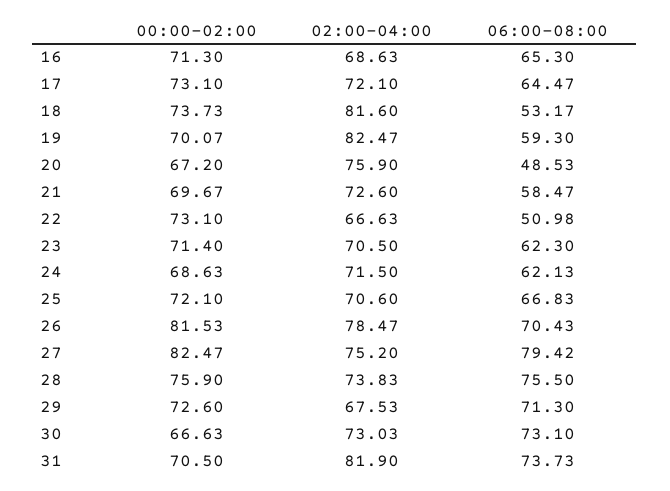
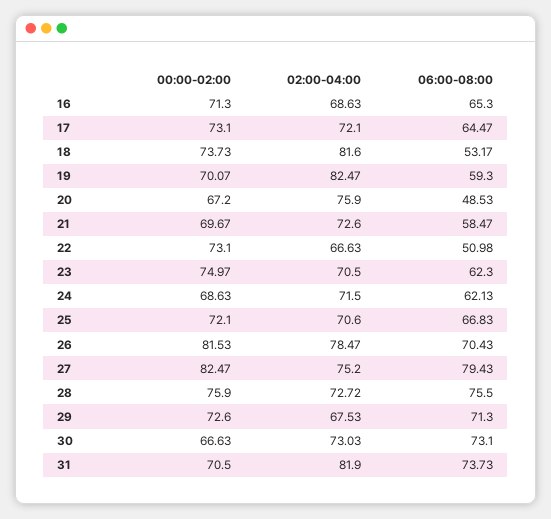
  {
    "00:00-02:00": {
      "16": 71.3,
      "17": 73.1,
      "18": 73.73,
      "19": 70.07,
      "20": 67.2,
      "21": 69.67,
      "22": 73.1,
-     "23": 71.4,
+     "23": 74.97,
      "24": 68.63,
      "25": 72.1,
      "26": 81.53,
      "27": 82.47,
      "28": 75.9,
      "29": 72.6,
      "30": 66.63,
      "31": 70.5
    },
    "02:00-04:00": {
      "16": 68.63,
      "17": 72.1,
      "18": 81.6,
      "19": 82.47,
      "20": 75.9,
      "21": 72.6,
      "22": 66.63,
      "23": 70.5,
      "24": 71.5,
      "25": 70.6,
      "26": 78.47,
      "27": 75.2,
-     "28": 73.83,
+     "28": 72.72,
      "29": 67.53,
      "30": 73.03,
      "31": 81.9
    },
    "06:00-08:00": {
      "16": 65.3,
      "17": 64.47,
      "18": 53.17,
      "19": 59.3,
      "20": 48.53,
      "21": 58.47,
      "22": 50.98,
      "23": 62.3,
      "24": 62.13,
      "25": 66.83,
      "26": 70.43,
-     "27": 79.42,
+     "27": 79.43,
      "28": 75.5,
      "29": 71.3,
      "30": 73.1,
      "31": 73.73
    }
  }

